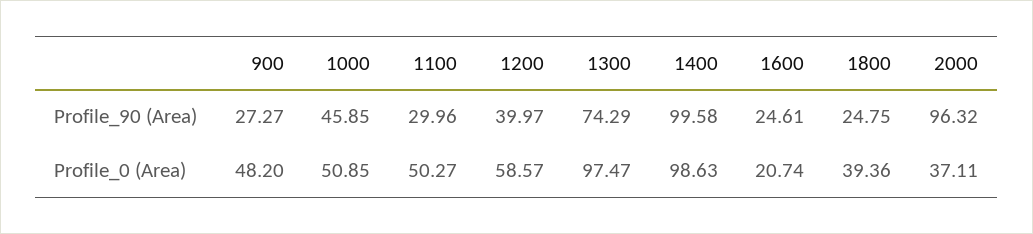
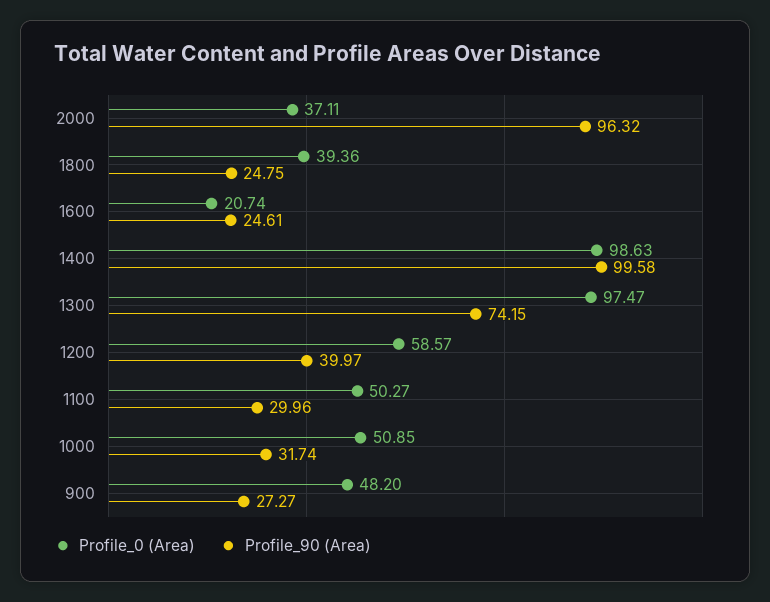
  {
    "Profile_90 (Area)": {
      "900": 27.27,
-     "1000": 45.85,
+     "1000": 31.74,
      "1100": 29.96,
      "1200": 39.97,
-     "1300": 74.29,
+     "1300": 74.15,
      "1400": 99.58,
      "1600": 24.61,
      "1800": 24.75,
      "2000": 96.32
    },
    "Profile_0 (Area)": {
      "900": 48.2,
      "1000": 50.85,
      "1100": 50.27,
      "1200": 58.57,
      "1300": 97.47,
      "1400": 98.63,
      "1600": 20.74,
      "1800": 39.36,
      "2000": 37.11
    }
  }

